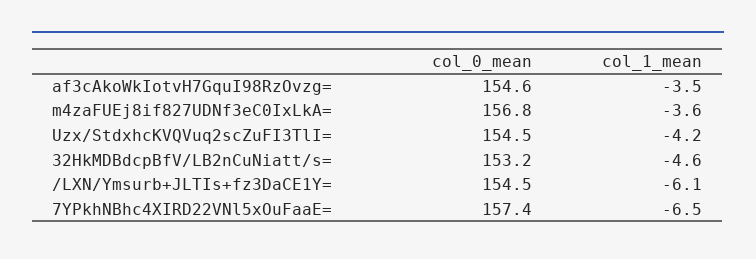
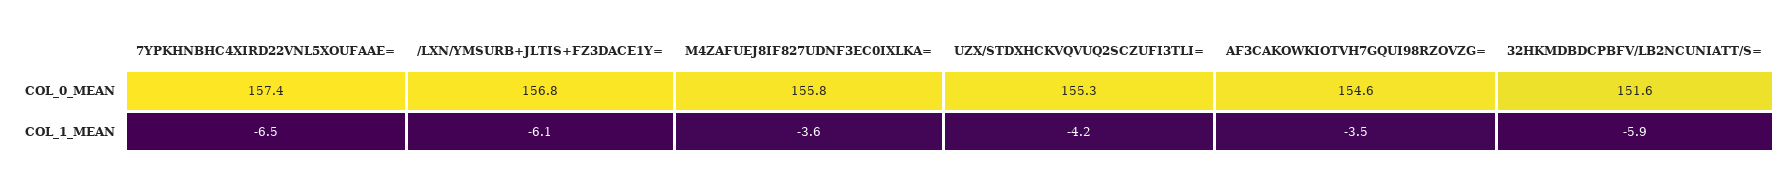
  {
    "col_0_mean": {
      "af3cAkoWkIotvH7GquI98RzOvzg=": 154.6,
-     "m4zaFUEj8if827UDNf3eC0IxLkA=": 156.8,
+     "m4zaFUEj8if827UDNf3eC0IxLkA=": 155.8,
-     "Uzx/StdxhcKVQVuq2scZuFI3TlI=": 154.5,
+     "Uzx/StdxhcKVQVuq2scZuFI3TlI=": 155.3,
-     "32HkMDBdcpBfV/LB2nCuNiatt/s=": 153.2,
+     "32HkMDBdcpBfV/LB2nCuNiatt/s=": 151.6,
-     "/LXN/Ymsurb+JLTIs+fz3DaCE1Y=": 154.5,
+     "/LXN/Ymsurb+JLTIs+fz3DaCE1Y=": 156.8,
      "7YPkhNBhc4XIRD22VNl5xOuFaaE=": 157.4
    },
    "col_1_mean": {
      "af3cAkoWkIotvH7GquI98RzOvzg=": -3.5,
      "m4zaFUEj8if827UDNf3eC0IxLkA=": -3.6,
      "Uzx/StdxhcKVQVuq2scZuFI3TlI=": -4.2,
-     "32HkMDBdcpBfV/LB2nCuNiatt/s=": -4.6,
+     "32HkMDBdcpBfV/LB2nCuNiatt/s=": -5.9,
      "/LXN/Ymsurb+JLTIs+fz3DaCE1Y=": -6.1,
      "7YPkhNBhc4XIRD22VNl5xOuFaaE=": -6.5
    }
  }

